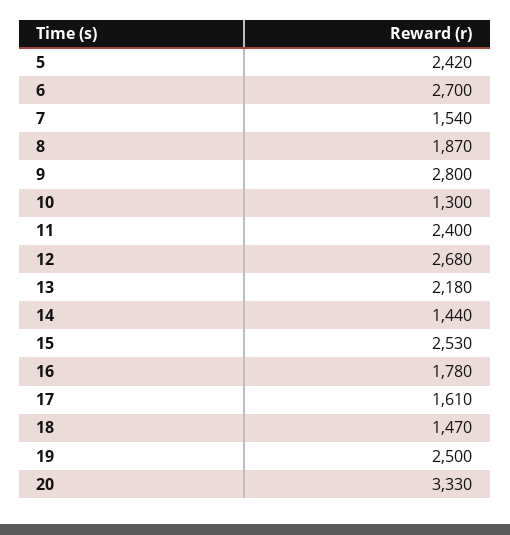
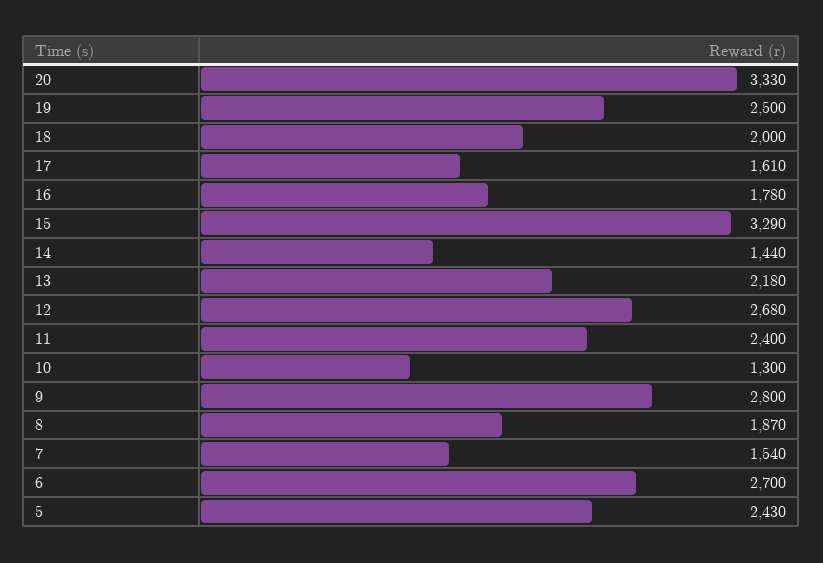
  {
-   "5": 2420,
+   "5": 2430,
    "6": 2700,
    "7": 1540,
    "8": 1870,
    "9": 2800,
    "10": 1300,
    "11": 2400,
    "12": 2680,
    "13": 2180,
    "14": 1440,
-   "15": 2530,
+   "15": 3290,
    "16": 1780,
    "17": 1610,
-   "18": 1470,
+   "18": 2000,
    "19": 2500,
    "20": 3330
  }

